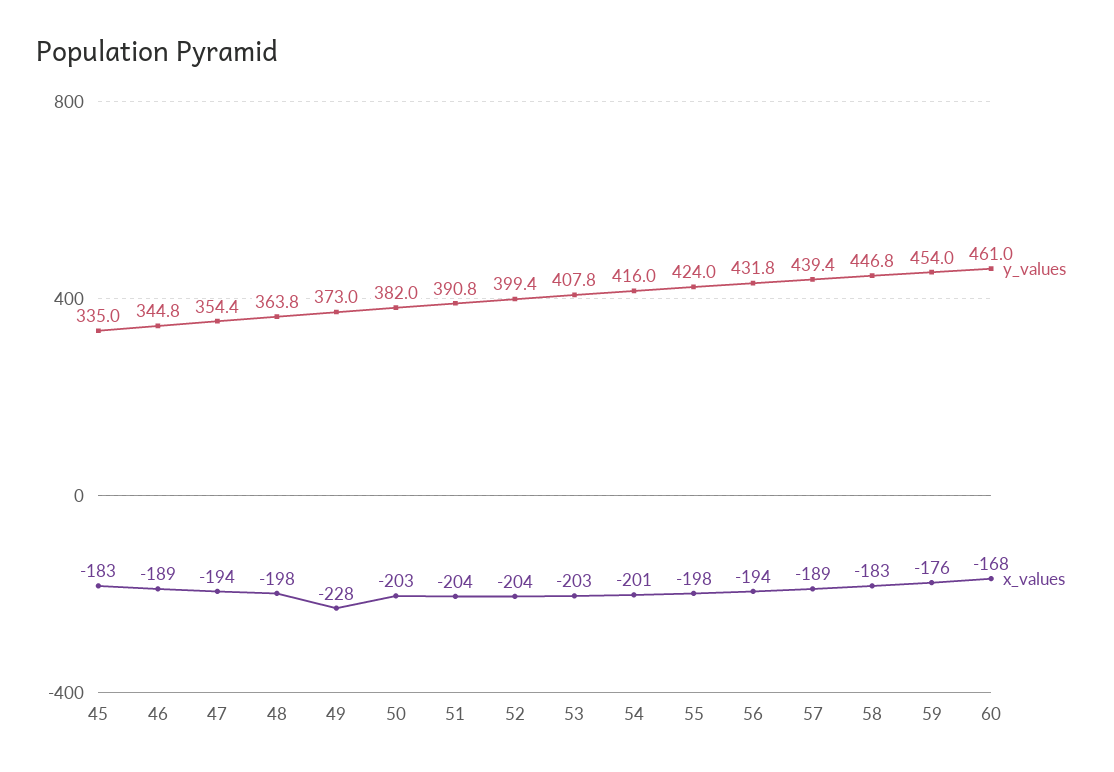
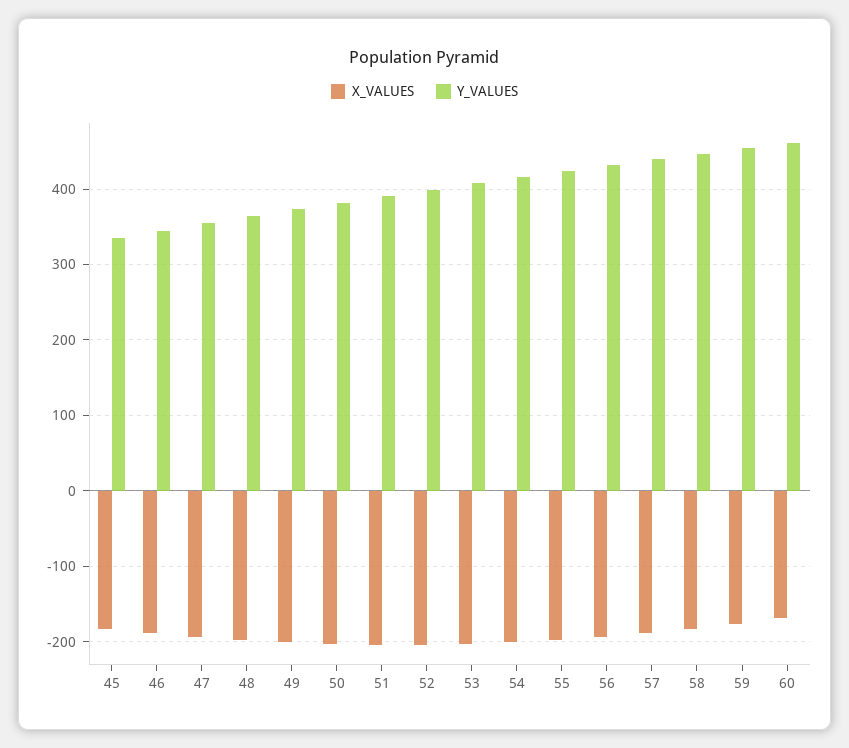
  {
    "y_values": {
      "45": 335,
      "46": 344.8,
      "47": 354.4,
      "48": 363.8,
      "49": 373,
      "50": 382,
      "51": 390.8,
      "52": 399.4,
      "53": 407.8,
      "54": 416,
      "55": 424,
      "56": 431.8,
      "57": 439.4,
      "58": 446.8,
      "59": 454,
      "60": 461
    },
    "x_values": {
      "45": -183,
      "46": -189,
      "47": -194,
      "48": -198,
-     "49": -228,
+     "49": -200,
      "50": -203,
      "51": -204,
      "52": -204,
      "53": -203,
      "54": -201,
      "55": -198,
      "56": -194,
      "57": -189,
      "58": -183,
      "59": -176,
      "60": -168
    }
  }

